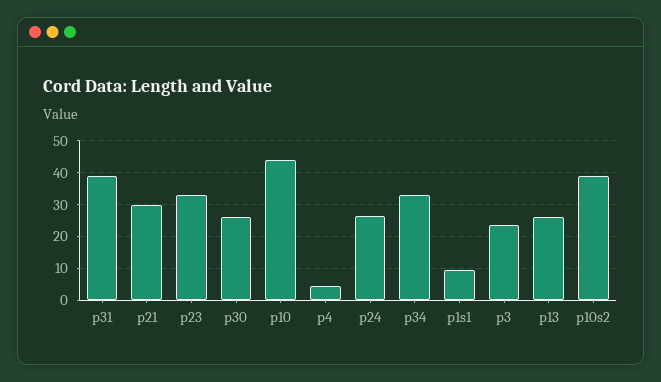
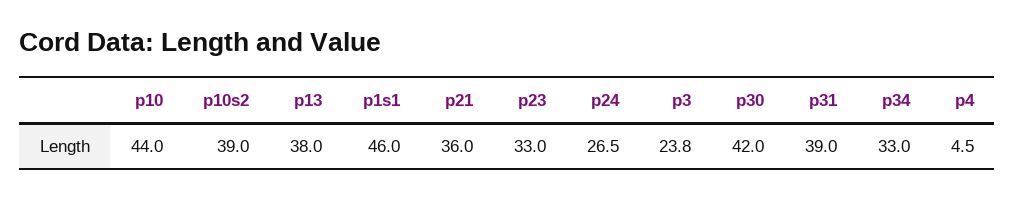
  {
    "p31": 39,
-   "p21": 30,
+   "p21": 36,
    "p23": 33,
-   "p30": 26,
+   "p30": 42,
    "p10": 44,
    "p4": 4.5,
    "p24": 26.5,
    "p34": 33,
-   "p1s1": 10,
+   "p1s1": 46,
    "p3": 23.8,
-   "p13": 26,
+   "p13": 38,
    "p10s2": 39
  }

